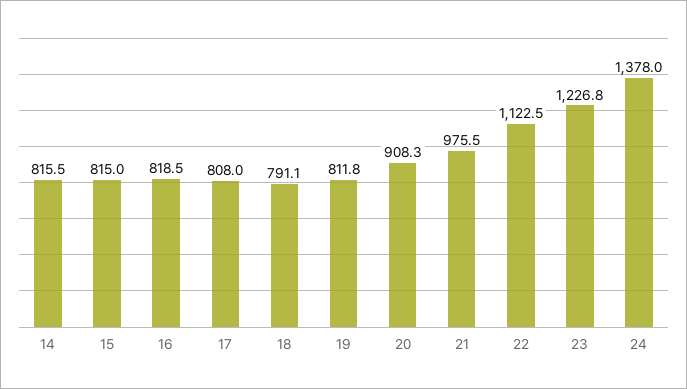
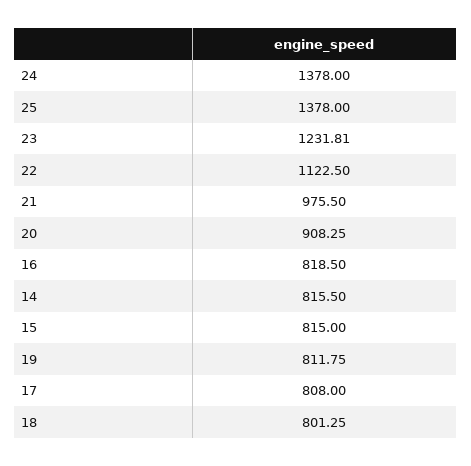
  {
    "14": 815.5,
    "15": 815,
    "16": 818.5,
    "17": 808,
-   "18": 791.1,
+   "18": 801.25,
    "19": 811.75,
    "20": 908.25,
    "21": 975.5,
    "22": 1122.5,
-   "23": 1226.8,
+   "23": 1231.81,
-   "24": 1378
+   "24": 1378,
+   "25": 1378
  }

